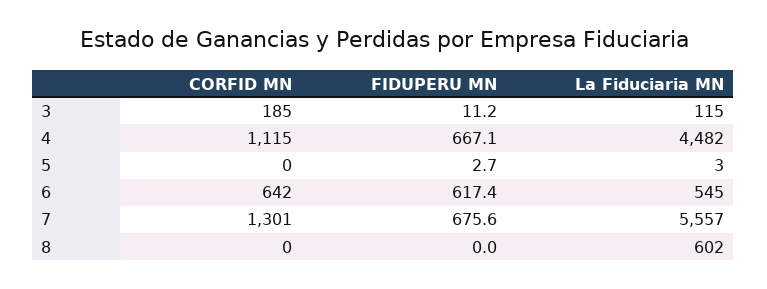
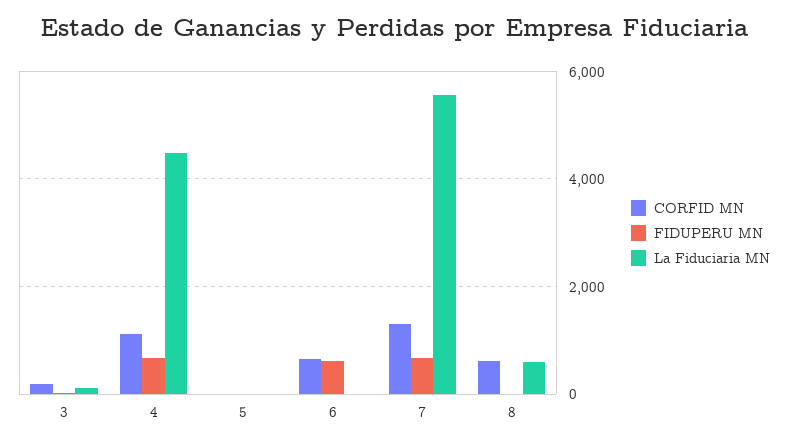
  {
    "CORFID MN": {
      "3": 185,
      "4": 1115,
      "5": 0,
      "6": 642,
      "7": 1301,
-     "8": 0
+     "8": 600
    },
    "FIDUPERU MN": {
      "3": 11.2,
      "4": 667.1,
      "5": 2.7,
      "6": 617.4,
      "7": 675.6,
      "8": 0
    },
    "La Fiduciaria MN": {
      "3": 115,
      "4": 4482,
      "5": 3,
-     "6": 545,
+     "6": 0,
      "7": 5557,
      "8": 602
    }
  }

